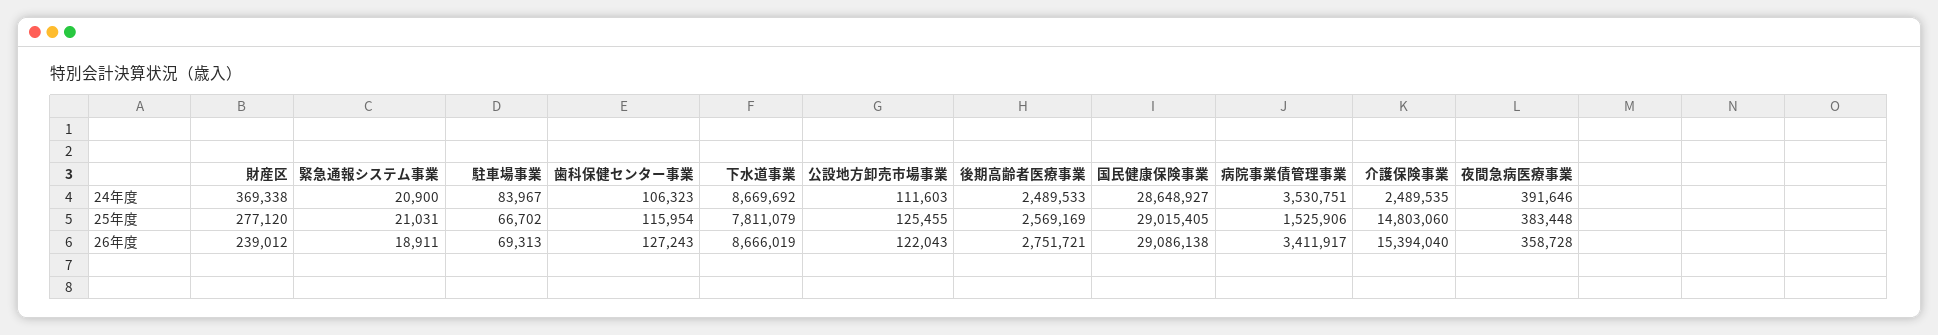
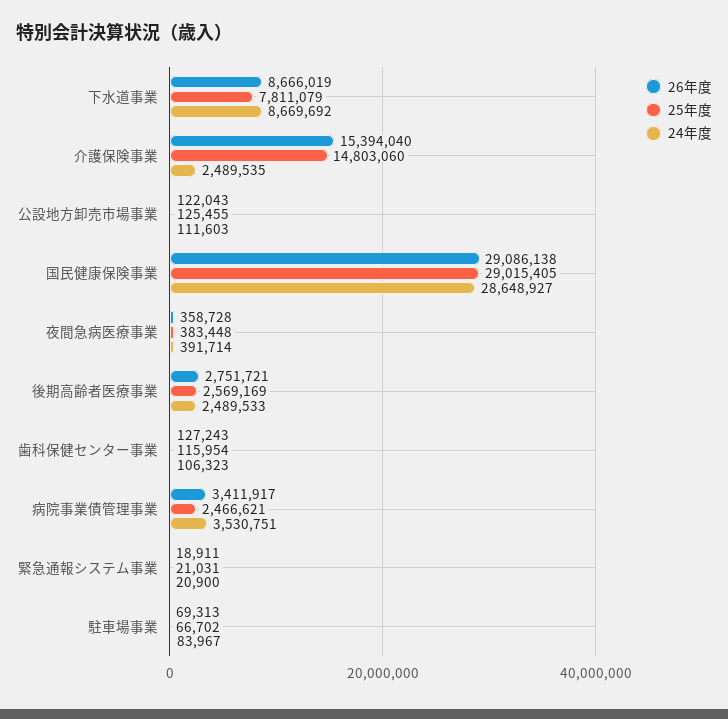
  {
    "24年度": {
-     "財産区": 369338,
      "緊急通報システム事業": 20900,
      "駐車場事業": 83967,
      "歯科保健センター事業": 106323,
      "下水道事業": 8669692,
      "公設地方卸売市場事業": 111603,
      "後期高齢者医療事業": 2489533,
      "国民健康保険事業": 28648927,
      "病院事業債管理事業": 3530751,
      "介護保険事業": 2489535,
-     "夜間急病医療事業": 391646
+     "夜間急病医療事業": 391714
    },
    "25年度": {
-     "財産区": 277120,
      "緊急通報システム事業": 21031,
      "駐車場事業": 66702,
      "歯科保健センター事業": 115954,
      "下水道事業": 7811079,
      "公設地方卸売市場事業": 125455,
      "後期高齢者医療事業": 2569169,
      "国民健康保険事業": 29015405,
-     "病院事業債管理事業": 1525906,
+     "病院事業債管理事業": 2466621,
      "介護保険事業": 14803060,
      "夜間急病医療事業": 383448
    },
    "26年度": {
-     "財産区": 239012,
      "緊急通報システム事業": 18911,
      "駐車場事業": 69313,
      "歯科保健センター事業": 127243,
      "下水道事業": 8666019,
      "公設地方卸売市場事業": 122043,
      "後期高齢者医療事業": 2751721,
      "国民健康保険事業": 29086138,
      "病院事業債管理事業": 3411917,
      "介護保険事業": 15394040,
      "夜間急病医療事業": 358728
    }
  }

